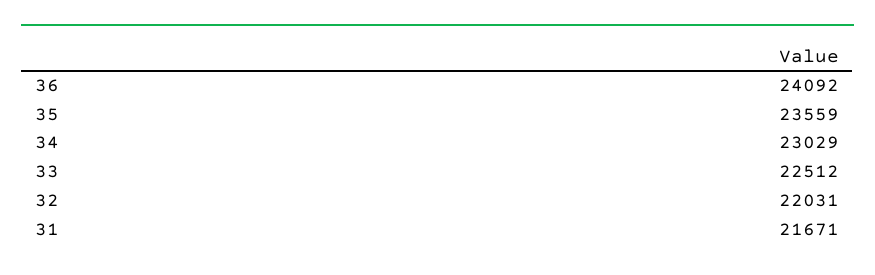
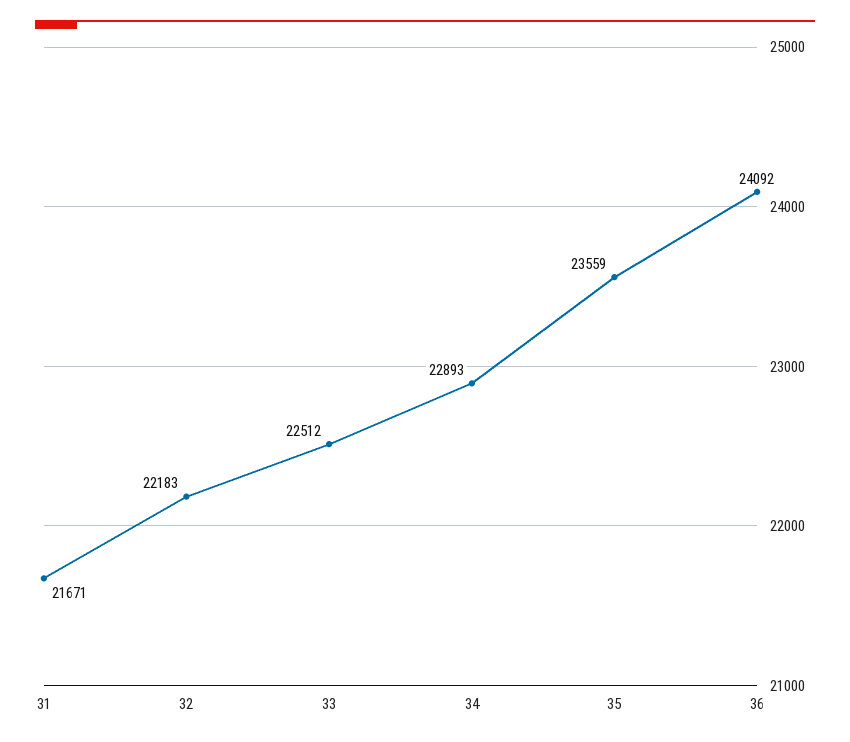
  {
    "36": 24092,
    "35": 23559,
-   "34": 23029,
+   "34": 22893,
    "33": 22512,
-   "32": 22031,
+   "32": 22183,
    "31": 21671
  }

